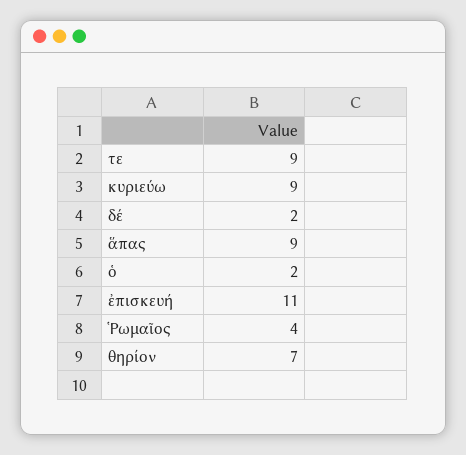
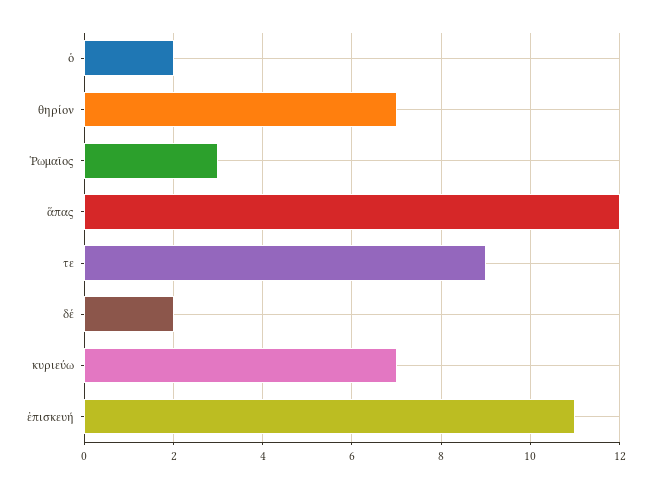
  {
    "τε": 9,
-   "κυριεύω": 9,
+   "κυριεύω": 7,
    "δέ": 2,
-   "ἅπας": 9,
+   "ἅπας": 12,
    "ὁ": 2,
    "ἐπισκευή": 11,
-   "Ῥωμαῖος": 4,
+   "Ῥωμαῖος": 3,
    "θηρίον": 7
  }

